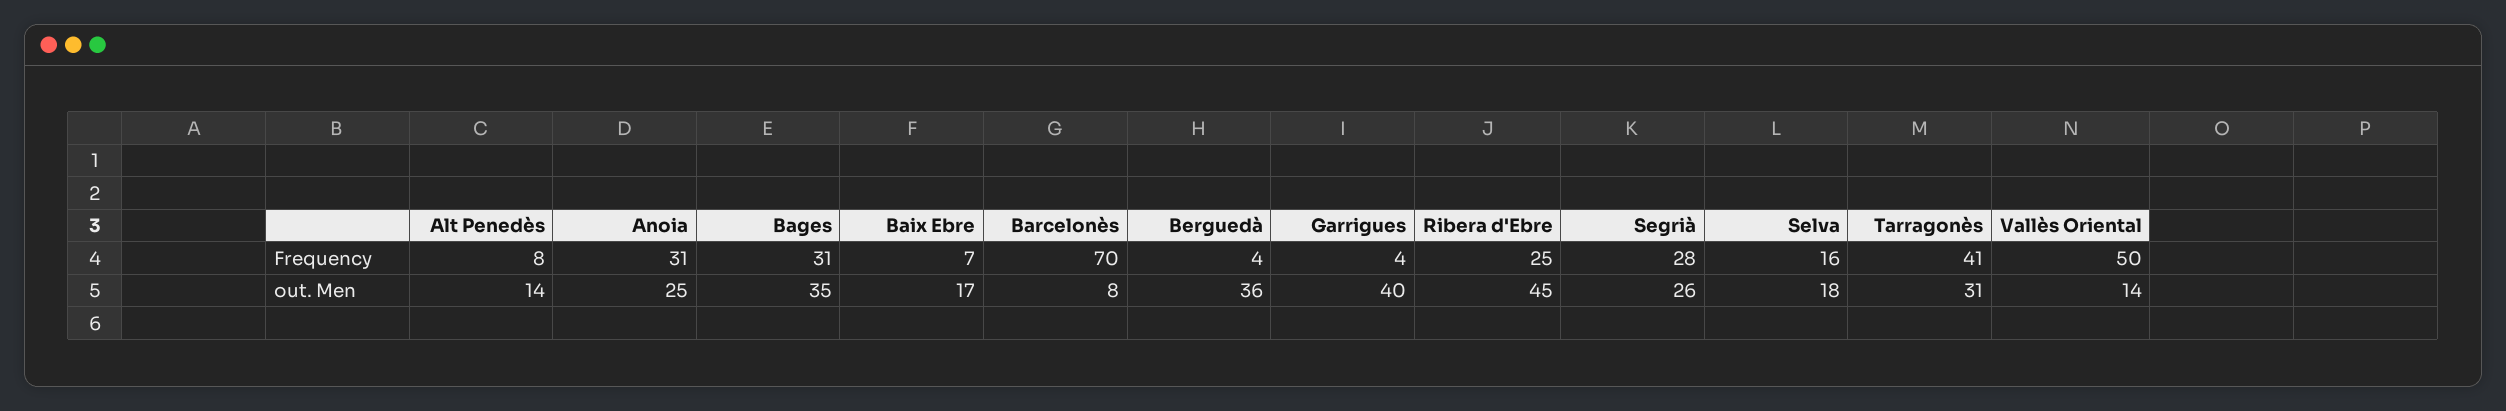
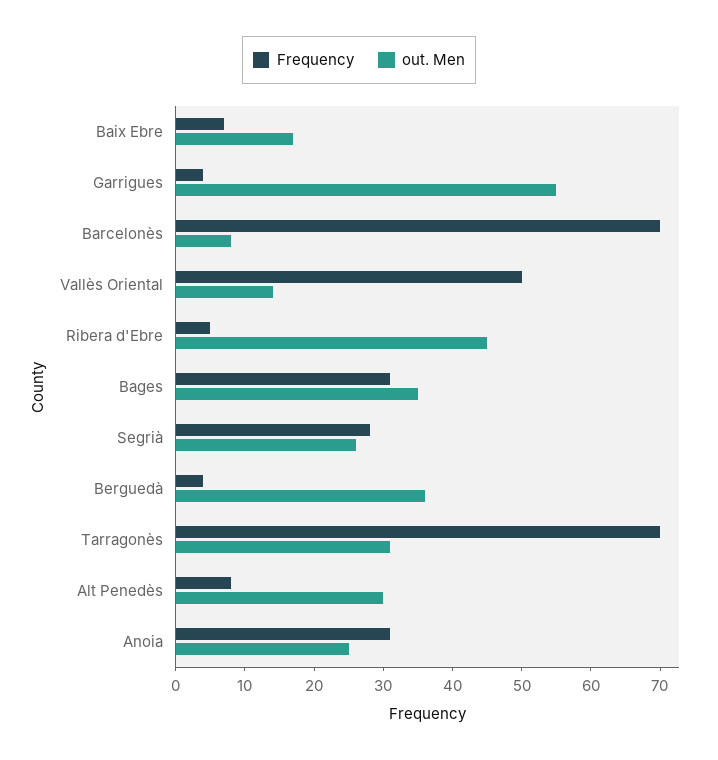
  {
    "Frequency": {
      "Alt Penedès": 8,
      "Anoia": 31,
      "Bages": 31,
      "Baix Ebre": 7,
      "Barcelonès": 70,
      "Berguedà": 4,
      "Garrigues": 4,
-     "Ribera d'Ebre": 25,
+     "Ribera d'Ebre": 5,
      "Segrià": 28,
-     "Selva": 16,
-     "Tarragonès": 41,
+     "Tarragonès": 70,
      "Vallès Oriental": 50
    },
    "out. Men": {
-     "Alt Penedès": 14,
+     "Alt Penedès": 30,
      "Anoia": 25,
      "Bages": 35,
      "Baix Ebre": 17,
      "Barcelonès": 8,
      "Berguedà": 36,
-     "Garrigues": 40,
+     "Garrigues": 55,
      "Ribera d'Ebre": 45,
      "Segrià": 26,
-     "Selva": 18,
      "Tarragonès": 31,
      "Vallès Oriental": 14
    }
  }

